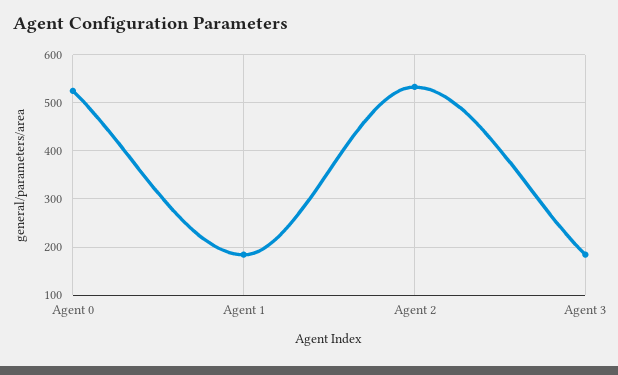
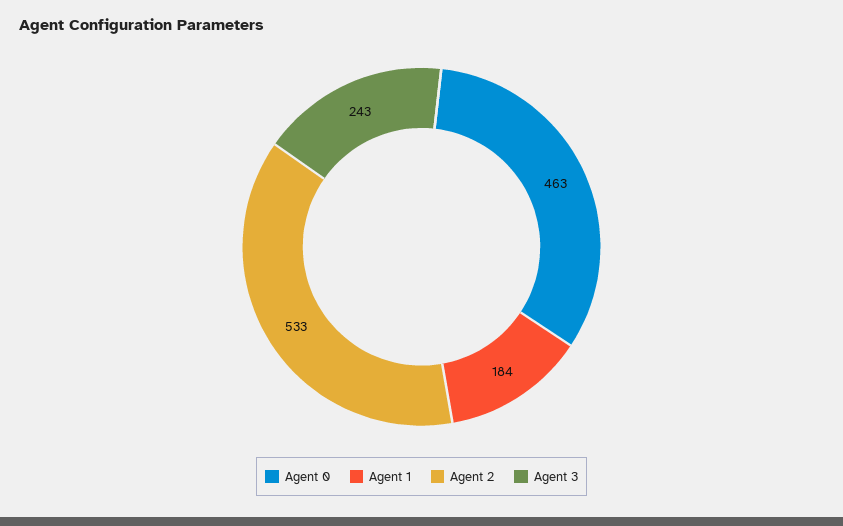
  {
-   "Agent 0": 520,
+   "Agent 0": 463,
    "Agent 1": 184,
    "Agent 2": 533,
-   "Agent 3": 180
+   "Agent 3": 243
  }

